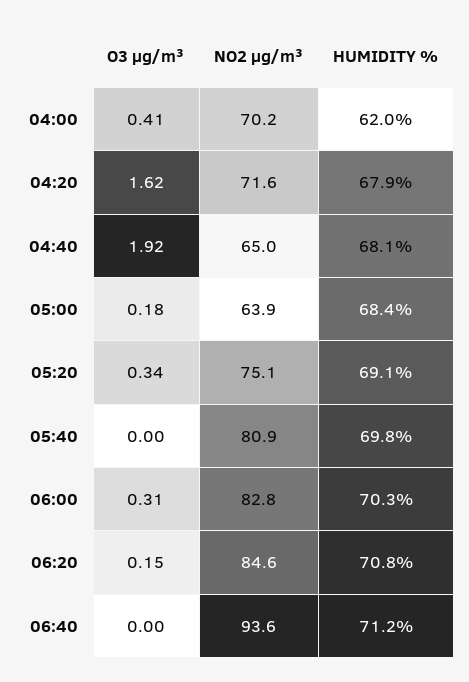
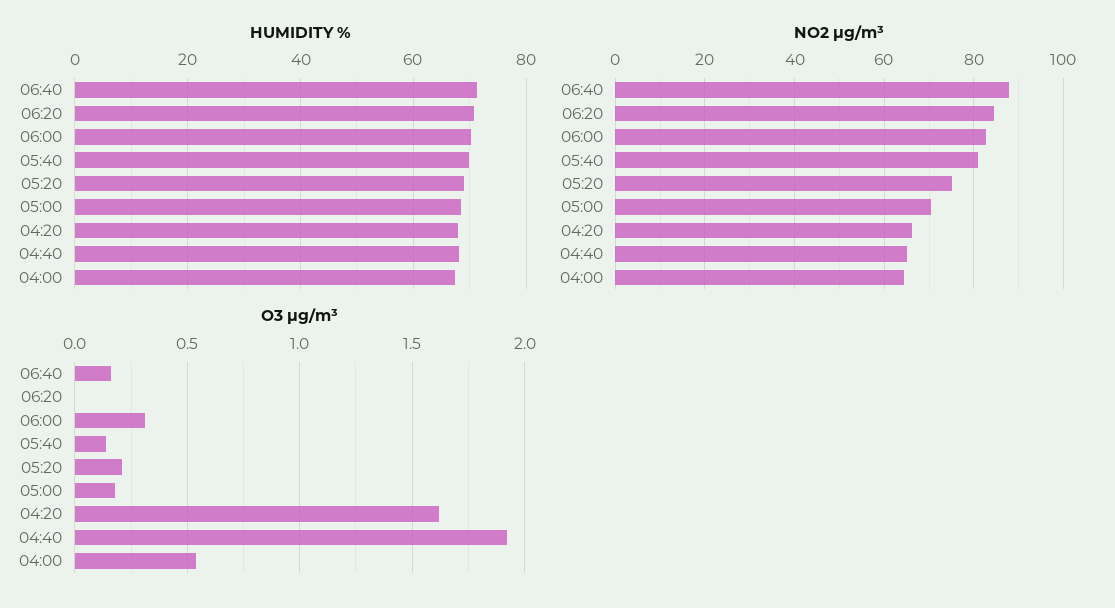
  {
    "O3 µg/m³": {
-     "04:00": 0.41,
+     "04:00": 0.55,
      "04:20": 1.62,
      "04:40": 1.92,
      "05:00": 0.18,
-     "05:20": 0.34,
+     "05:20": 0.2,
-     "05:40": 0,
+     "05:40": 0.15,
      "06:00": 0.31,
-     "06:20": 0.15,
+     "06:20": 0,
-     "06:40": 0
+     "06:40": 0.15
    },
    "NO2 µg/m³": {
-     "04:00": 70.2,
+     "04:00": 64,
-     "04:20": 71.6,
+     "04:20": 66,
      "04:40": 65,
-     "05:00": 63.9,
+     "05:00": 70,
      "05:20": 75.1,
      "05:40": 80.9,
      "06:00": 82.8,
      "06:20": 84.6,
-     "06:40": 93.6
+     "06:40": 88
    },
    "HUMIDITY %": {
-     "04:00": 62,
+     "04:00": 68,
      "04:20": 67.9,
      "04:40": 68.1,
      "05:00": 68.4,
      "05:20": 69.1,
      "05:40": 69.8,
      "06:00": 70.3,
      "06:20": 70.8,
      "06:40": 71.2
    }
  }

